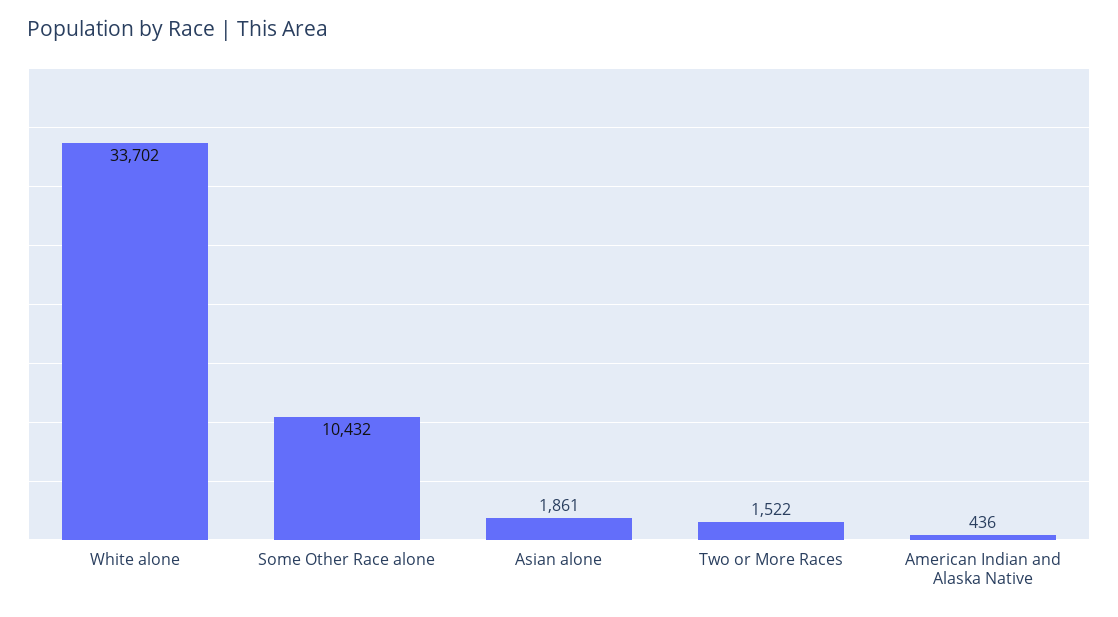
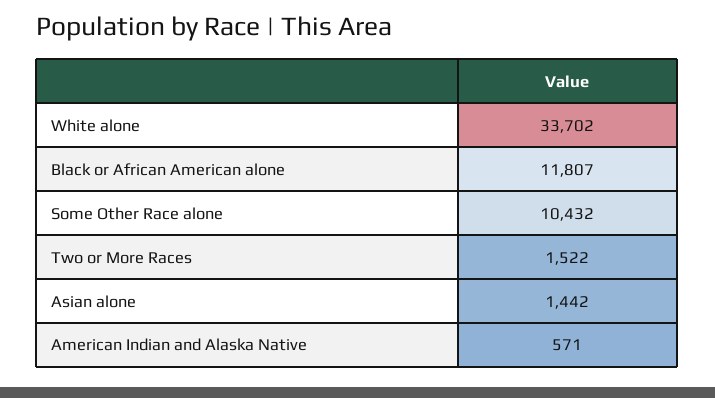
  {
    "White alone": 33702,
    "Some Other Race alone": 10432,
-   "Asian alone": 1861,
+   "Asian alone": 1442,
    "Two or More Races": 1522,
-   "American Indian and Alaska Native": 436
+   "American Indian and Alaska Native": 571,
+   "Black or African American alone": 11807
  }

